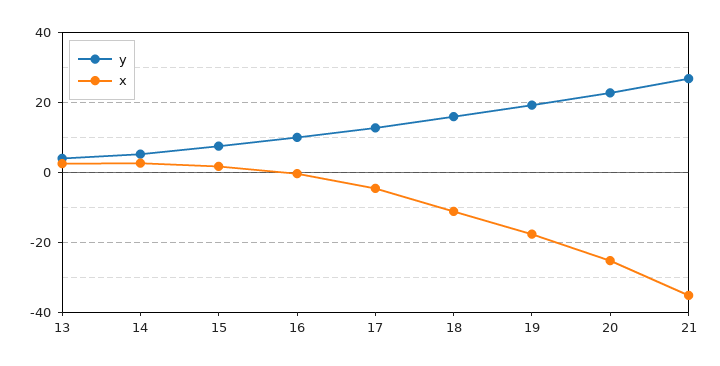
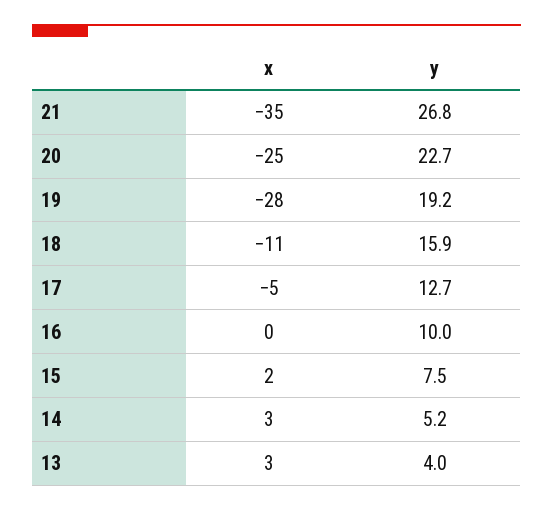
  {
    "y": {
      "13": 4,
      "14": 5.2,
      "15": 7.5,
      "16": 10,
      "17": 12.7,
      "18": 15.9,
      "19": 19.2,
      "20": 22.7,
      "21": 26.8
    },
    "x": {
      "13": 3,
      "14": 3,
      "15": 2,
      "16": 0,
      "17": -5,
      "18": -11,
-     "19": -18,
+     "19": -28,
      "20": -25,
      "21": -35
    }
  }

